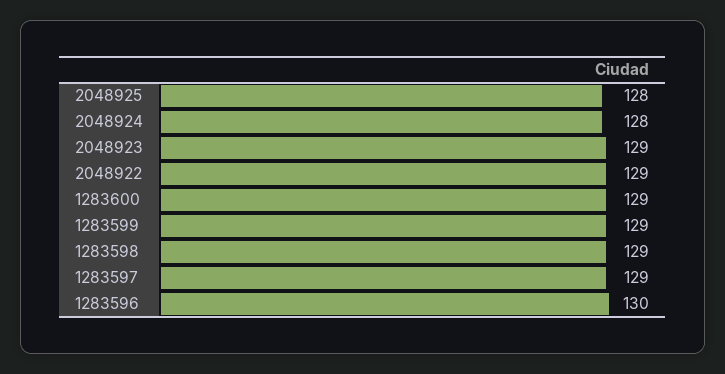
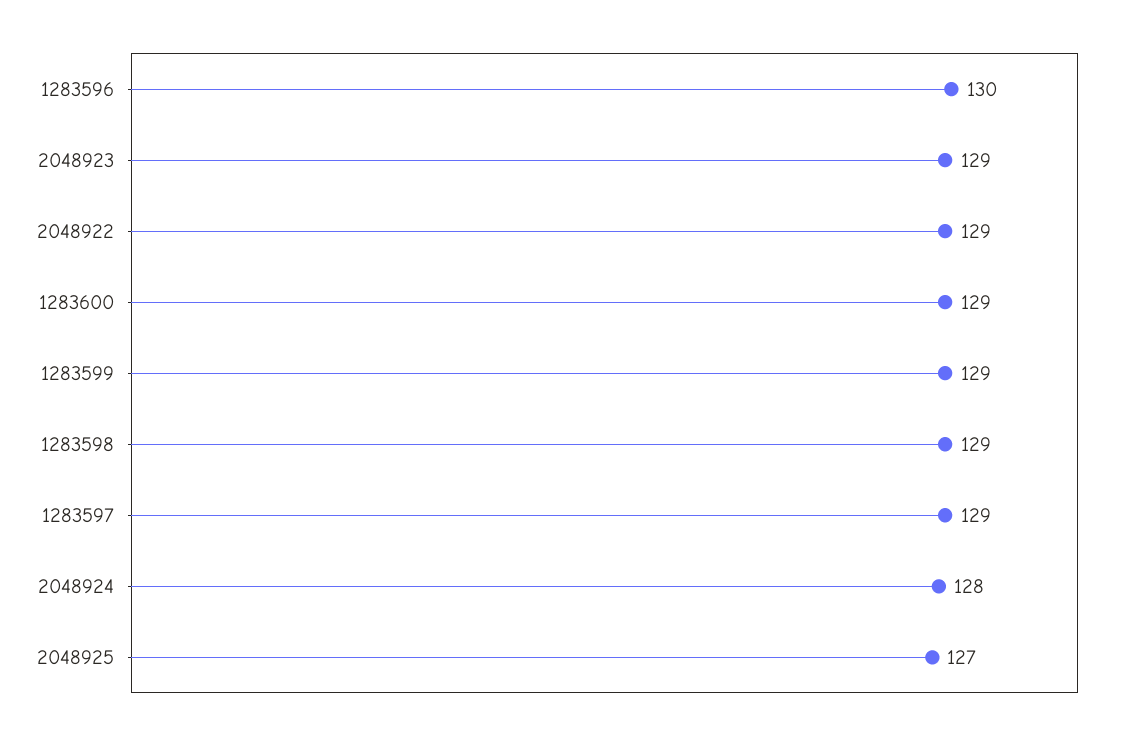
  {
-   "2048925": 128,
+   "2048925": 127,
    "2048924": 128,
    "2048923": 129,
    "2048922": 129,
    "1283600": 129,
    "1283599": 129,
    "1283598": 129,
    "1283597": 129,
    "1283596": 130
  }

